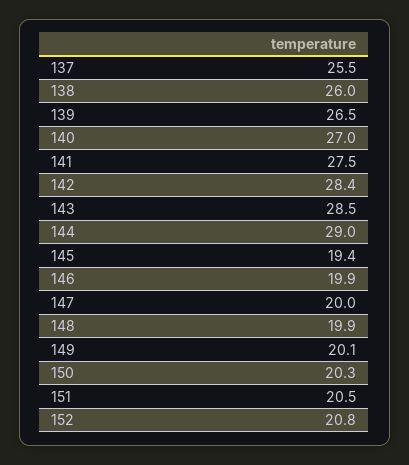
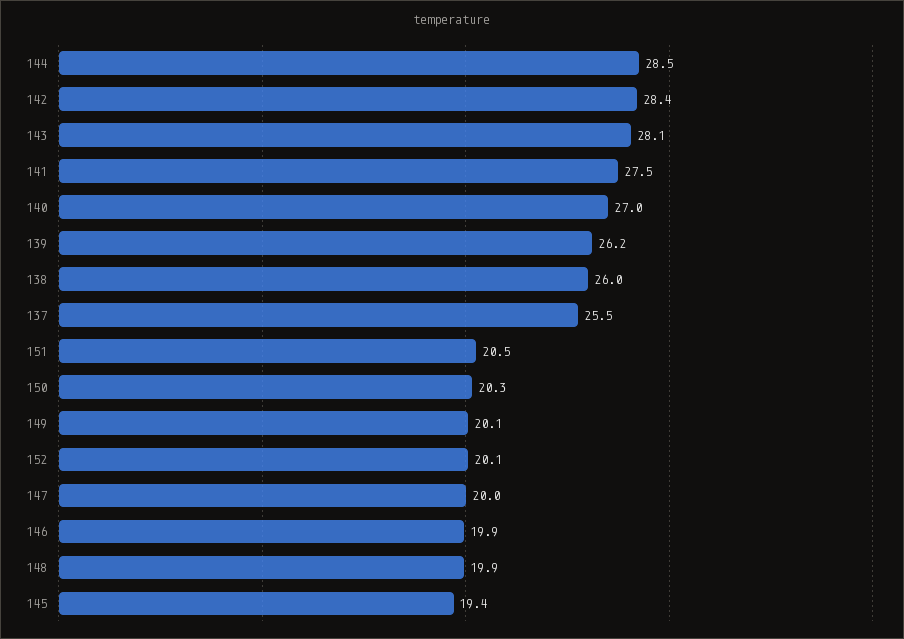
  {
    "137": 25.5,
    "138": 26,
-   "139": 26.5,
+   "139": 26.2,
    "140": 27,
    "141": 27.5,
    "142": 28.4,
-   "143": 28.5,
+   "143": 28.1,
-   "144": 29,
+   "144": 28.5,
    "145": 19.4,
    "146": 19.9,
    "147": 20,
    "148": 19.9,
    "149": 20.1,
    "150": 20.3,
    "151": 20.5,
-   "152": 20.8
+   "152": 20.1
  }

